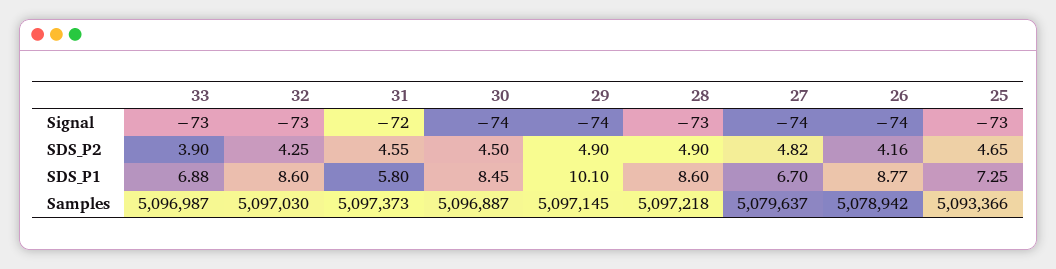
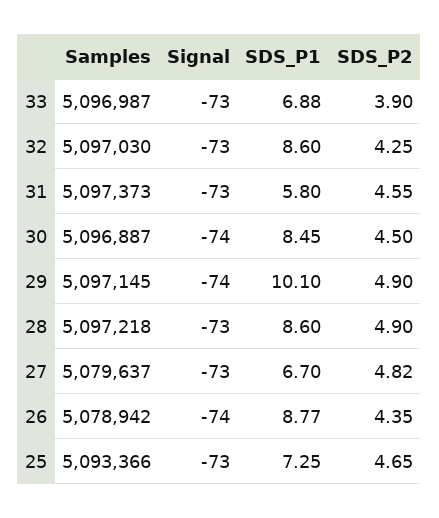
  {
    "33": {
      "Signal": -73,
      "SDS_P2": 3.9,
      "SDS_P1": 6.88,
      "Samples": 5096987
    },
    "32": {
      "Signal": -73,
      "SDS_P2": 4.25,
      "SDS_P1": 8.6,
      "Samples": 5097030
    },
    "31": {
-     "Signal": -72,
+     "Signal": -73,
      "SDS_P2": 4.55,
      "SDS_P1": 5.8,
      "Samples": 5097373
    },
    "30": {
      "Signal": -74,
      "SDS_P2": 4.5,
      "SDS_P1": 8.45,
      "Samples": 5096887
    },
    "29": {
      "Signal": -74,
      "SDS_P2": 4.9,
      "SDS_P1": 10.1,
      "Samples": 5097145
    },
    "28": {
      "Signal": -73,
      "SDS_P2": 4.9,
      "SDS_P1": 8.6,
      "Samples": 5097218
    },
    "27": {
-     "Signal": -74,
+     "Signal": -73,
      "SDS_P2": 4.82,
      "SDS_P1": 6.7,
      "Samples": 5079637
    },
    "26": {
      "Signal": -74,
-     "SDS_P2": 4.16,
+     "SDS_P2": 4.35,
      "SDS_P1": 8.77,
      "Samples": 5078942
    },
    "25": {
      "Signal": -73,
      "SDS_P2": 4.65,
      "SDS_P1": 7.25,
      "Samples": 5093366
    }
  }

